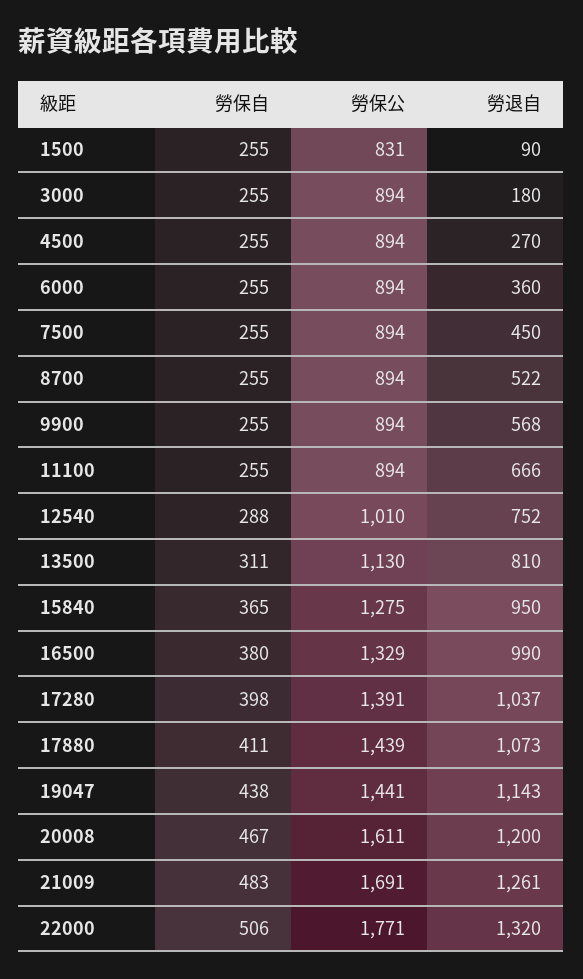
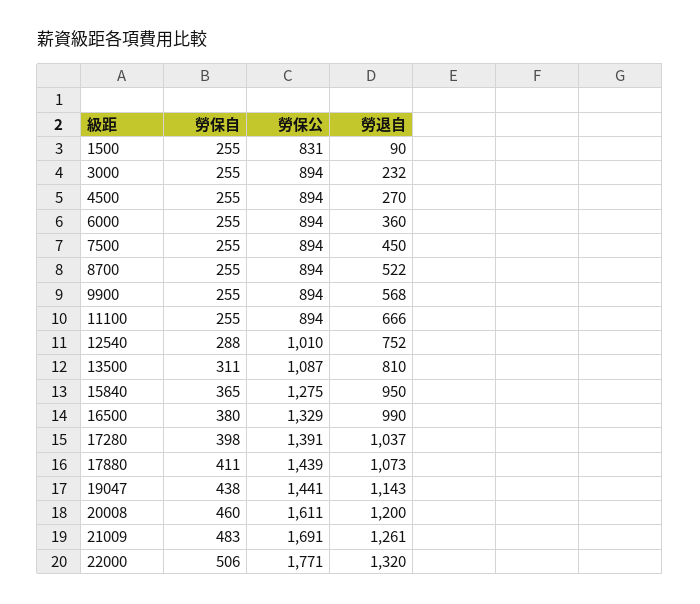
  {
    "勞保自": {
      "1500": 255,
      "3000": 255,
      "4500": 255,
      "6000": 255,
      "7500": 255,
      "8700": 255,
      "9900": 255,
      "11100": 255,
      "12540": 288,
      "13500": 311,
      "15840": 365,
      "16500": 380,
      "17280": 398,
      "17880": 411,
      "19047": 438,
-     "20008": 467,
+     "20008": 460,
      "21009": 483,
      "22000": 506
    },
    "勞保公": {
      "1500": 831,
      "3000": 894,
      "4500": 894,
      "6000": 894,
      "7500": 894,
      "8700": 894,
      "9900": 894,
      "11100": 894,
      "12540": 1010,
-     "13500": 1130,
+     "13500": 1087,
      "15840": 1275,
      "16500": 1329,
      "17280": 1391,
      "17880": 1439,
      "19047": 1441,
      "20008": 1611,
      "21009": 1691,
      "22000": 1771
    },
    "勞退自": {
      "1500": 90,
-     "3000": 180,
+     "3000": 232,
      "4500": 270,
      "6000": 360,
      "7500": 450,
      "8700": 522,
      "9900": 568,
      "11100": 666,
      "12540": 752,
      "13500": 810,
      "15840": 950,
      "16500": 990,
      "17280": 1037,
      "17880": 1073,
      "19047": 1143,
      "20008": 1200,
      "21009": 1261,
      "22000": 1320
    }
  }

